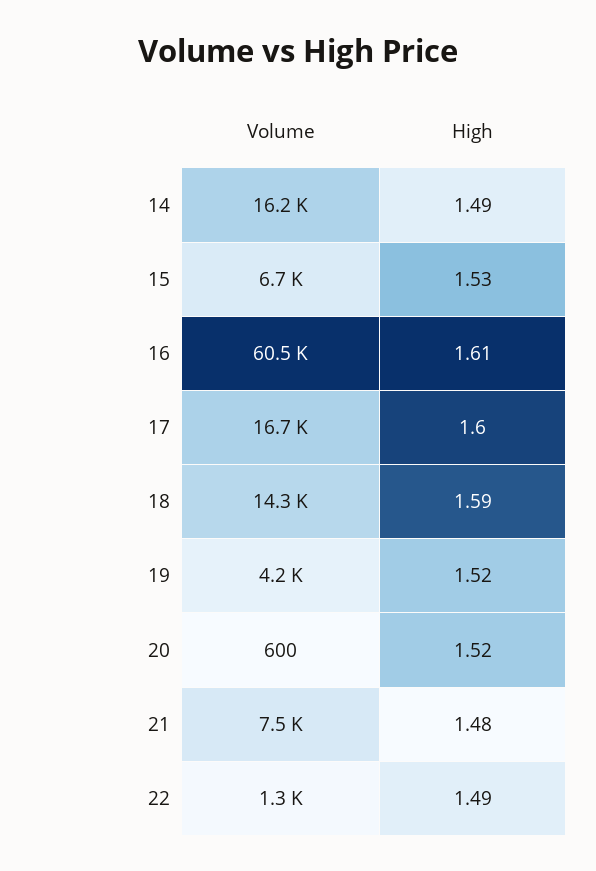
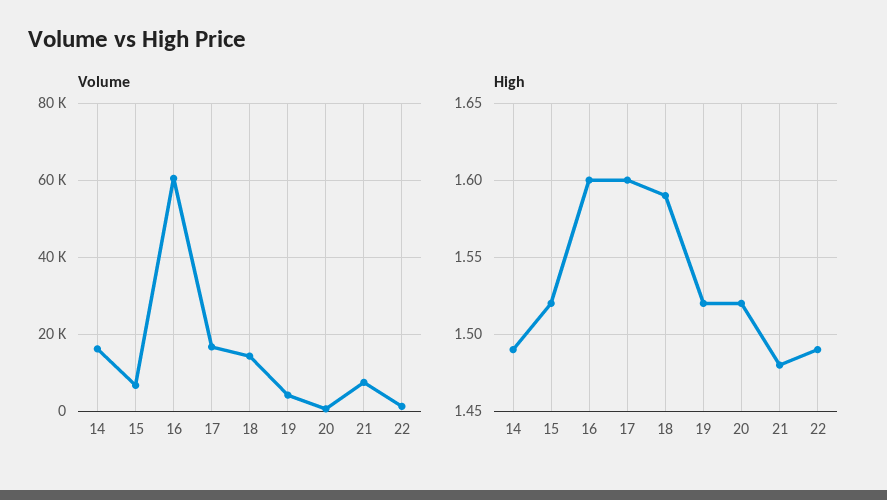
  {
    "Volume": {
      "14": 16200,
      "15": 6700,
      "16": 60500,
      "17": 16700,
      "18": 14300,
      "19": 4200,
      "20": 600,
      "21": 7500,
      "22": 1300
    },
    "High": {
      "14": 1.49,
-     "15": 1.53,
+     "15": 1.52,
-     "16": 1.61,
+     "16": 1.6,
      "17": 1.6,
      "18": 1.59,
      "19": 1.52,
      "20": 1.52,
      "21": 1.48,
      "22": 1.49
    }
  }

